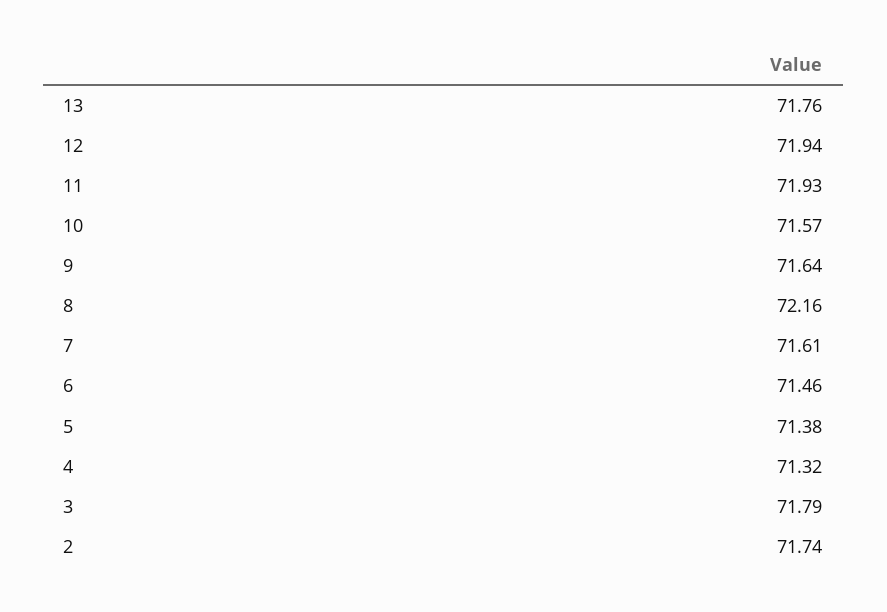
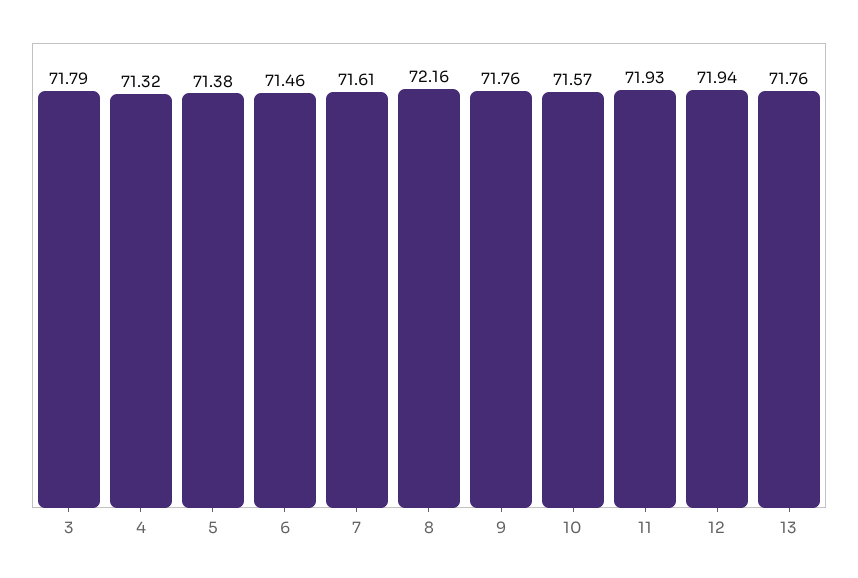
  {
    "13": 71.76,
    "12": 71.94,
    "11": 71.93,
    "10": 71.57,
-   "9": 71.64,
+   "9": 71.76,
    "8": 72.16,
    "7": 71.61,
    "6": 71.46,
    "5": 71.38,
    "4": 71.32,
-   "3": 71.79,
+   "3": 71.79
-   "2": 71.74
  }

